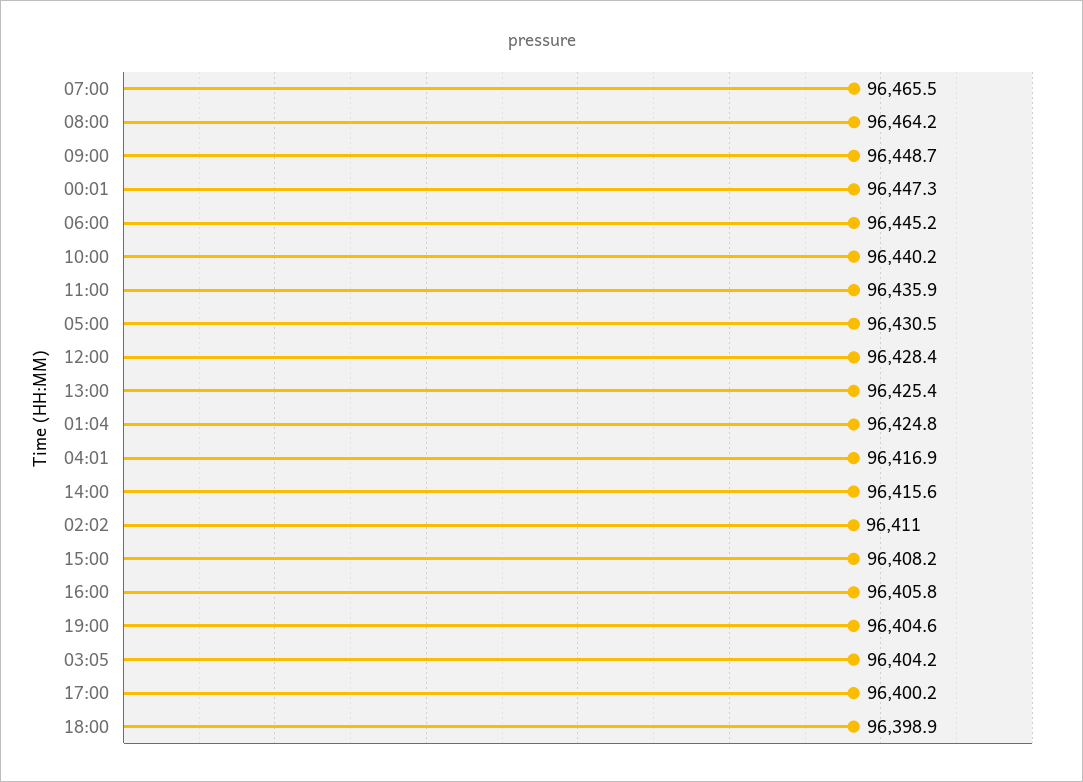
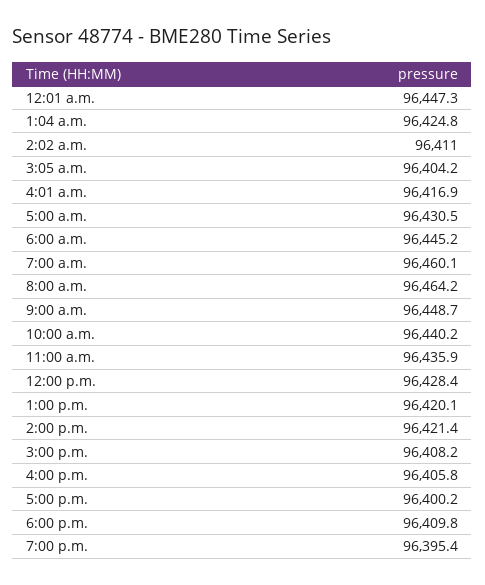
  {
-   "07:00": 96465.5,
+   "07:00": 96460.1,
    "08:00": 96464.2,
    "09:00": 96448.7,
    "00:01": 96447.3,
    "06:00": 96445.2,
    "10:00": 96440.2,
    "11:00": 96435.9,
    "05:00": 96430.5,
    "12:00": 96428.4,
-   "13:00": 96425.4,
+   "13:00": 96420.1,
    "01:04": 96424.8,
    "04:01": 96416.9,
-   "14:00": 96415.6,
+   "14:00": 96421.4,
    "02:02": 96411,
    "15:00": 96408.2,
    "16:00": 96405.8,
-   "19:00": 96404.6,
+   "19:00": 96395.4,
    "03:05": 96404.2,
    "17:00": 96400.2,
-   "18:00": 96398.9
+   "18:00": 96409.8
  }

